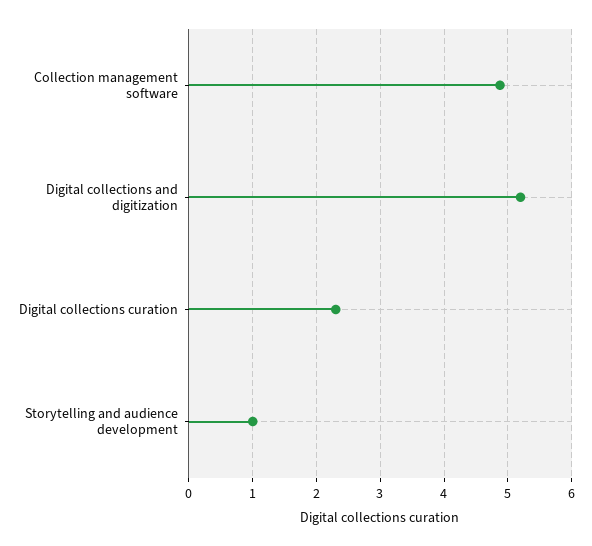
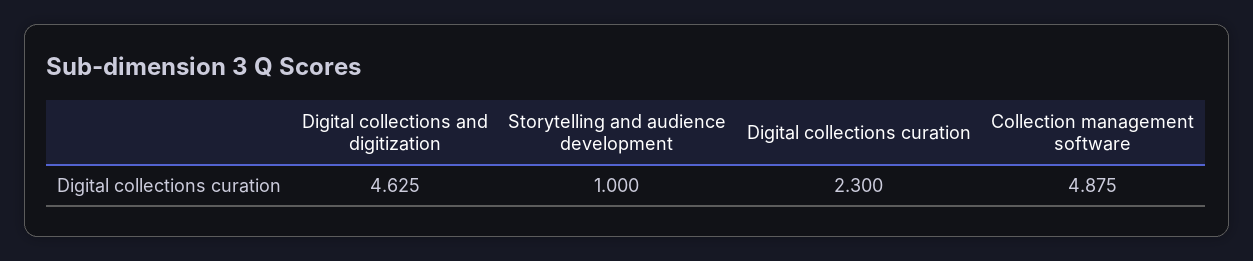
  {
    "Collection management software": 4.875,
-   "Digital collections and digitization": 5.2,
+   "Digital collections and digitization": 4.625,
    "Digital collections curation": 2.3,
    "Storytelling and audience development": 1
  }

